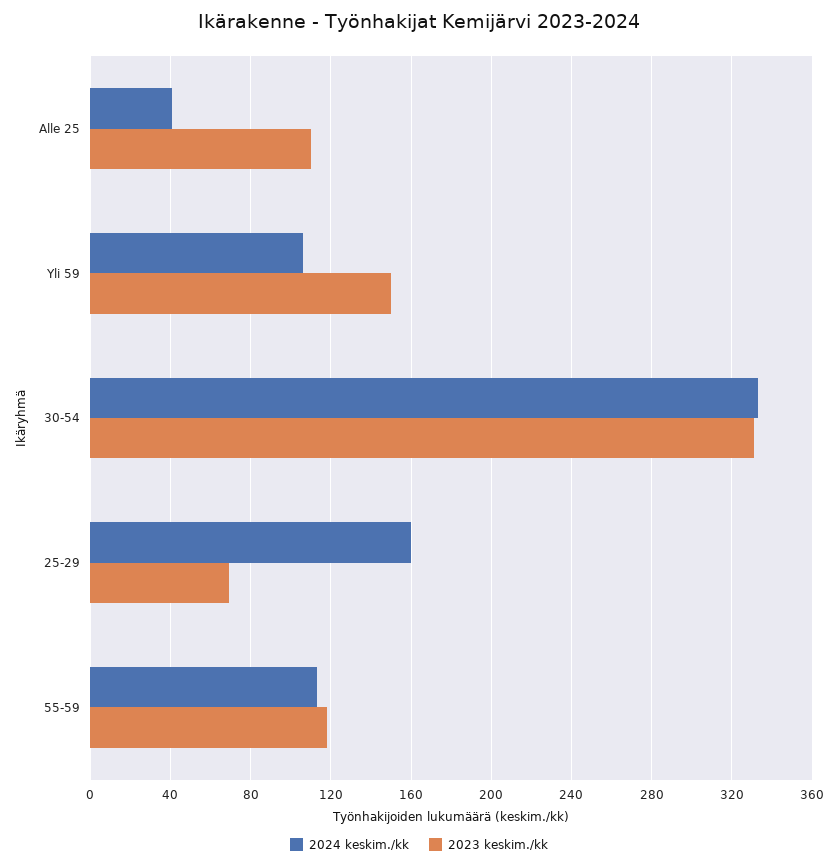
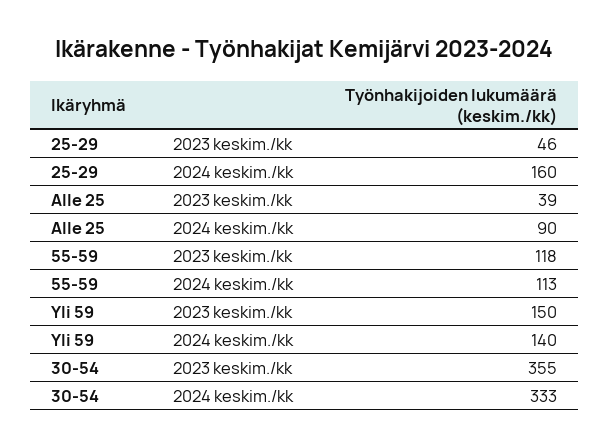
  {
    "2024 keskim./kk": {
-     "Alle 25": 40,
+     "Alle 25": 90,
-     "Yli 59": 105,
+     "Yli 59": 140,
      "30-54": 333,
      "25-29": 160,
      "55-59": 113
    },
    "2023 keskim./kk": {
-     "Alle 25": 110,
+     "Alle 25": 39,
      "Yli 59": 150,
-     "30-54": 330,
+     "30-54": 355,
-     "25-29": 70,
+     "25-29": 46,
      "55-59": 118
    }
  }

